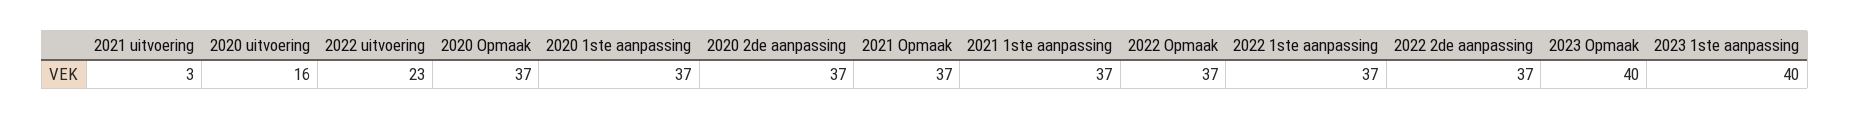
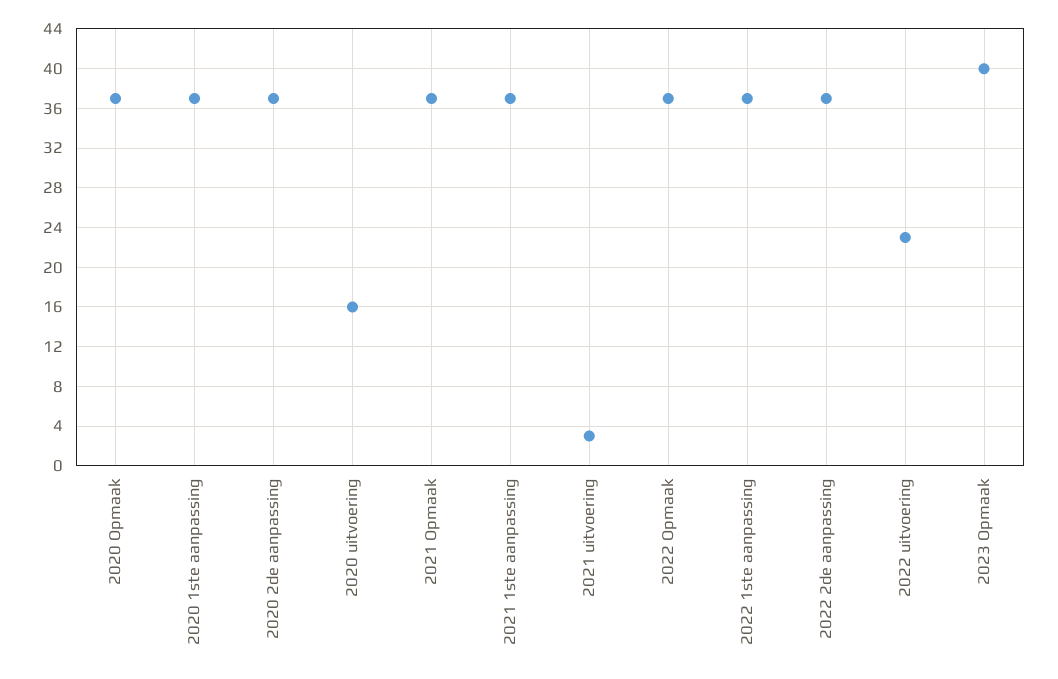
  {
    "2021 uitvoering": 3,
    "2020 uitvoering": 16,
    "2022 uitvoering": 23,
    "2020 Opmaak": 37,
    "2020 1ste aanpassing": 37,
    "2020 2de aanpassing": 37,
    "2021 Opmaak": 37,
    "2021 1ste aanpassing": 37,
    "2022 Opmaak": 37,
    "2022 1ste aanpassing": 37,
    "2022 2de aanpassing": 37,
-   "2023 Opmaak": 40,
+   "2023 Opmaak": 40
-   "2023 1ste aanpassing": 40
  }

